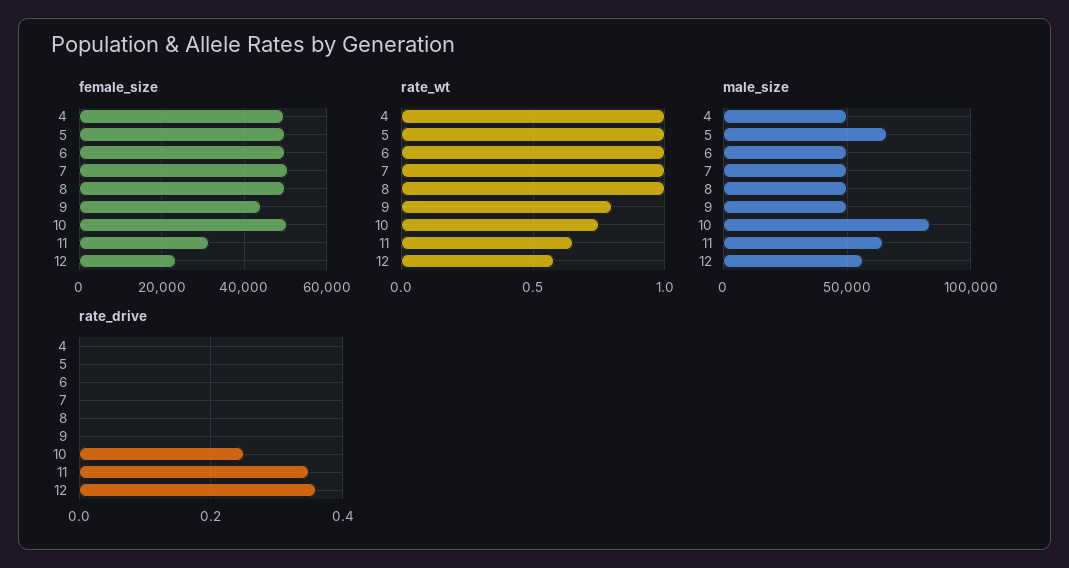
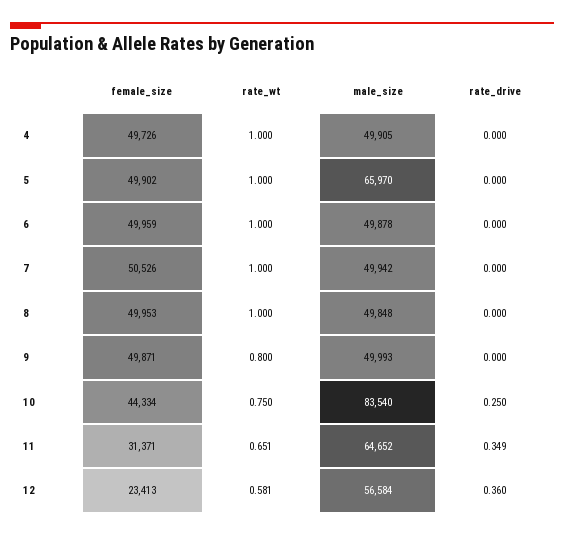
  {
    "female_size": {
      "4": 49726,
      "5": 49902,
      "6": 49959,
      "7": 50526,
      "8": 49953,
-     "9": 44000,
+     "9": 49871,
-     "10": 50000,
+     "10": 44334,
      "11": 31371,
      "12": 23413
    },
    "rate_wt": {
      "4": 1,
      "5": 1,
      "6": 1,
      "7": 1,
      "8": 1,
      "9": 0.8,
      "10": 0.75,
      "11": 0.651,
      "12": 0.581
    },
    "male_size": {
      "4": 49905,
      "5": 65970,
      "6": 49878,
      "7": 49942,
      "8": 49848,
      "9": 49993,
      "10": 83540,
      "11": 64652,
      "12": 56584
    },
    "rate_drive": {
      "4": 0,
      "5": 0,
      "6": 0,
      "7": 0,
      "8": 0,
      "9": 0,
      "10": 0.25,
      "11": 0.349,
      "12": 0.36
    }
  }

